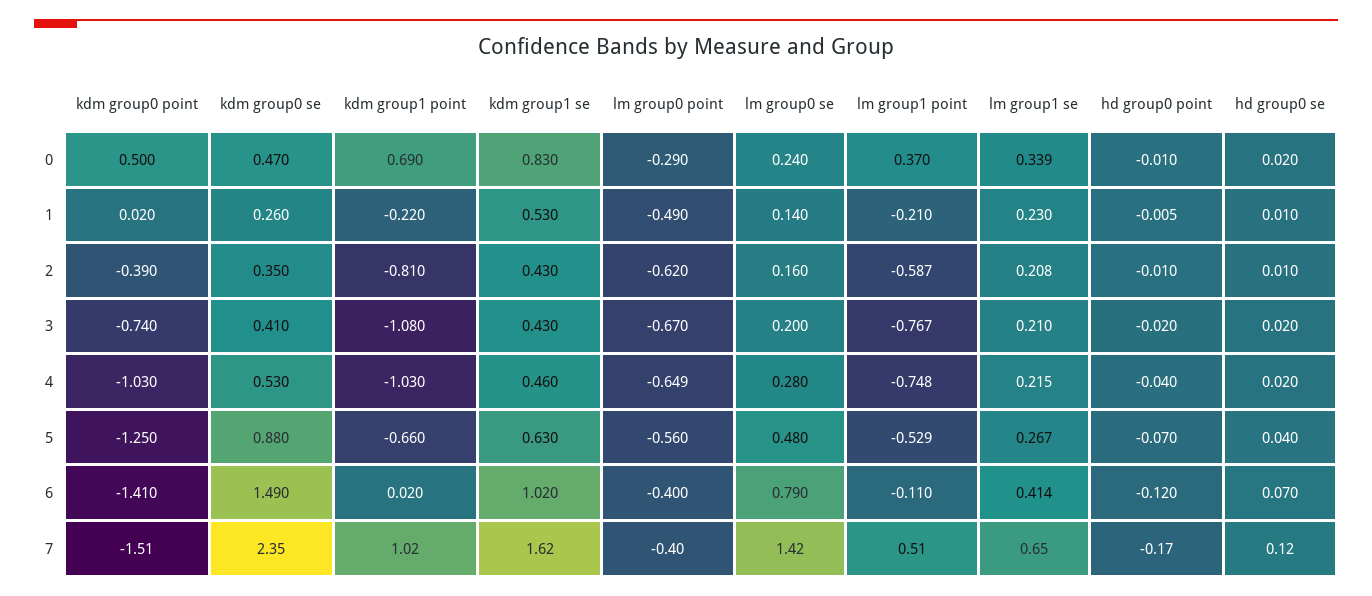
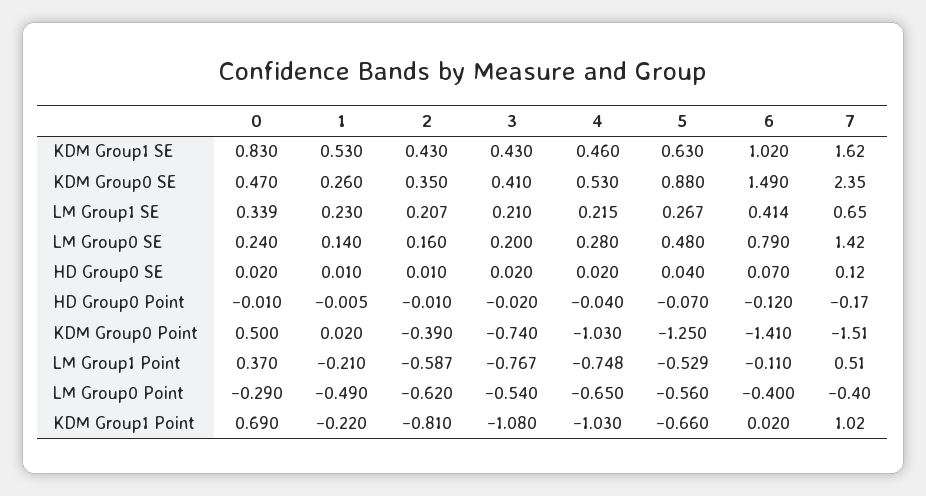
  {
    "kdm group0 point": {
      "0": 0.5,
      "1": 0.02,
      "2": -0.39,
      "3": -0.74,
      "4": -1.03,
      "5": -1.25,
      "6": -1.41,
      "7": -1.51
    },
    "kdm group0 se": {
      "0": 0.47,
      "1": 0.26,
      "2": 0.35,
      "3": 0.41,
      "4": 0.53,
      "5": 0.88,
      "6": 1.49,
      "7": 2.35
    },
    "kdm group1 point": {
      "0": 0.69,
      "1": -0.22,
      "2": -0.81,
      "3": -1.08,
      "4": -1.03,
      "5": -0.66,
      "6": 0.02,
      "7": 1.02
    },
    "kdm group1 se": {
      "0": 0.83,
      "1": 0.53,
      "2": 0.43,
      "3": 0.43,
      "4": 0.46,
      "5": 0.63,
      "6": 1.02,
      "7": 1.62
    },
    "lm group0 point": {
      "0": -0.29,
      "1": -0.49,
      "2": -0.62,
-     "3": -0.67,
+     "3": -0.54,
-     "4": -0.649,
+     "4": -0.65,
      "5": -0.56,
      "6": -0.4,
      "7": -0.4
    },
    "lm group0 se": {
      "0": 0.24,
      "1": 0.14,
      "2": 0.16,
      "3": 0.2,
      "4": 0.28,
      "5": 0.48,
      "6": 0.79,
      "7": 1.42
    },
    "lm group1 point": {
      "0": 0.37,
      "1": -0.21,
      "2": -0.587,
      "3": -0.767,
      "4": -0.748,
      "5": -0.529,
      "6": -0.11,
      "7": 0.51
    },
    "lm group1 se": {
      "0": 0.339,
      "1": 0.23,
-     "2": 0.208,
+     "2": 0.207,
      "3": 0.21,
      "4": 0.215,
      "5": 0.267,
      "6": 0.414,
      "7": 0.65
    },
    "hd group0 point": {
      "0": -0.01,
      "1": -0.005,
      "2": -0.01,
      "3": -0.02,
      "4": -0.04,
      "5": -0.07,
      "6": -0.12,
      "7": -0.17
    },
    "hd group0 se": {
      "0": 0.02,
      "1": 0.01,
      "2": 0.01,
      "3": 0.02,
      "4": 0.02,
      "5": 0.04,
      "6": 0.07,
      "7": 0.12
    }
  }

